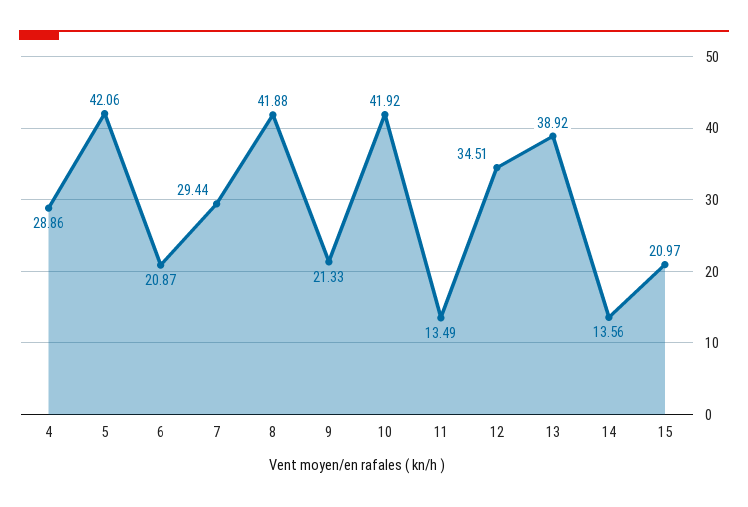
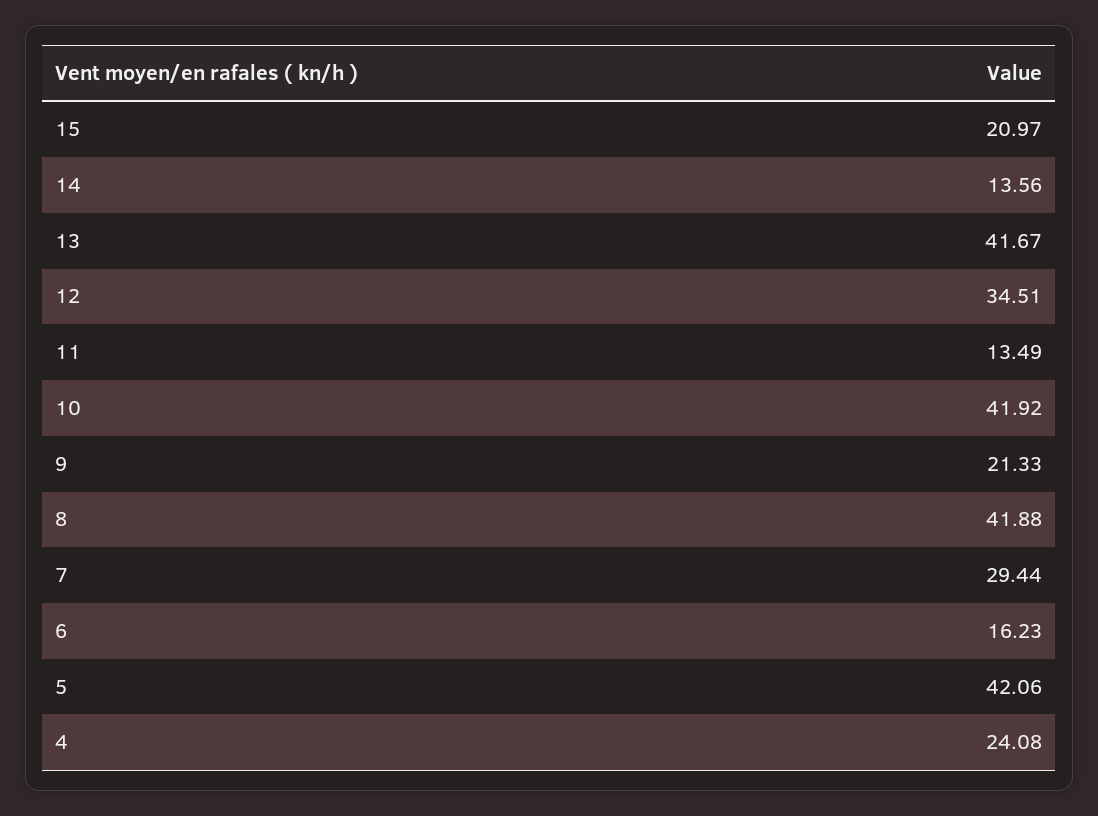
  {
-   "4": 28.86,
+   "4": 24.08,
    "5": 42.06,
-   "6": 20.87,
+   "6": 16.23,
    "7": 29.44,
    "8": 41.88,
    "9": 21.33,
    "10": 41.92,
    "11": 13.49,
    "12": 34.51,
-   "13": 38.92,
+   "13": 41.67,
    "14": 13.56,
    "15": 20.97
  }

